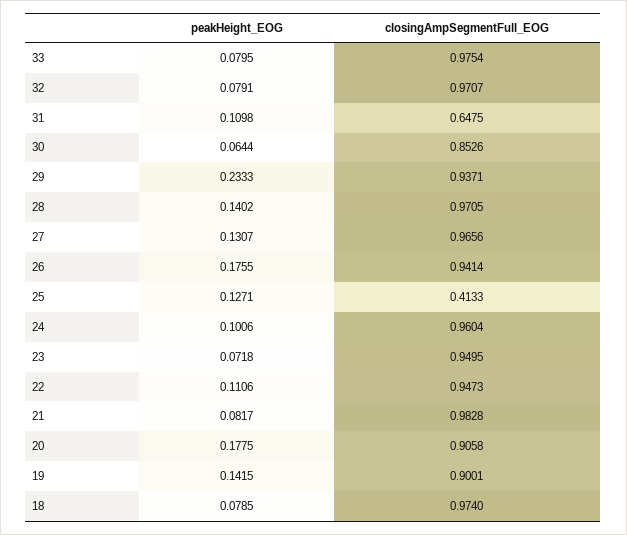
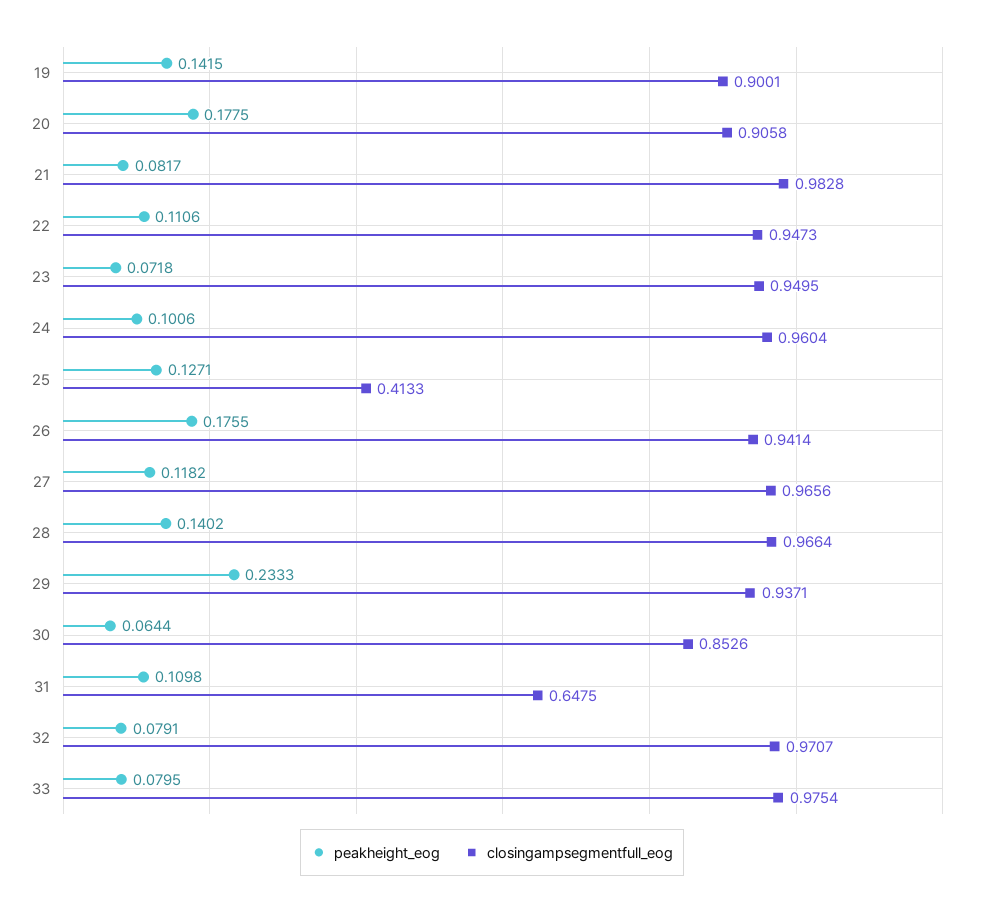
  {
    "peakHeight_EOG": {
      "33": 0.0795,
      "32": 0.0791,
      "31": 0.1098,
      "30": 0.0644,
      "29": 0.2333,
      "28": 0.1402,
-     "27": 0.1307,
+     "27": 0.1182,
      "26": 0.1755,
      "25": 0.1271,
      "24": 0.1006,
      "23": 0.0718,
      "22": 0.1106,
      "21": 0.0817,
      "20": 0.1775,
-     "19": 0.1415,
+     "19": 0.1415
-     "18": 0.0785
    },
    "closingAmpSegmentFull_EOG": {
      "33": 0.9754,
      "32": 0.9707,
      "31": 0.6475,
      "30": 0.8526,
      "29": 0.9371,
-     "28": 0.9705,
+     "28": 0.9664,
      "27": 0.9656,
      "26": 0.9414,
      "25": 0.4133,
      "24": 0.9604,
      "23": 0.9495,
      "22": 0.9473,
      "21": 0.9828,
      "20": 0.9058,
-     "19": 0.9001,
+     "19": 0.9001
-     "18": 0.974
    }
  }

